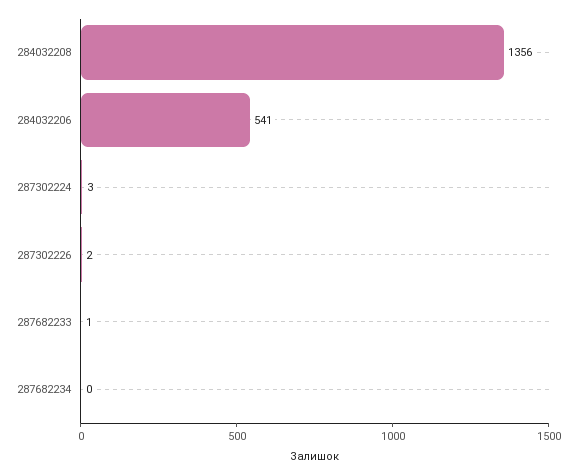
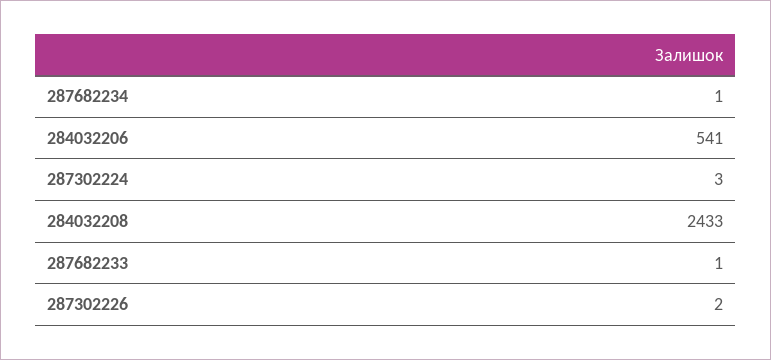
  {
-   "284032208": 1356,
+   "284032208": 2433,
    "284032206": 541,
    "287302224": 3,
    "287302226": 2,
    "287682233": 1,
-   "287682234": 0
+   "287682234": 1
  }

